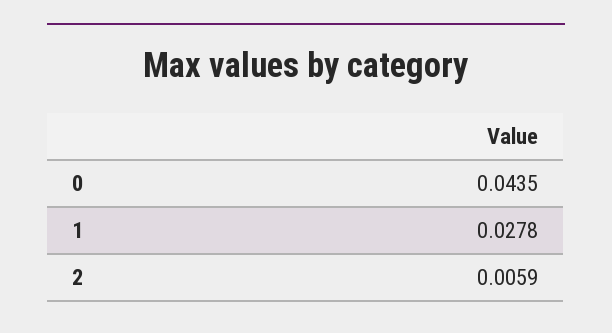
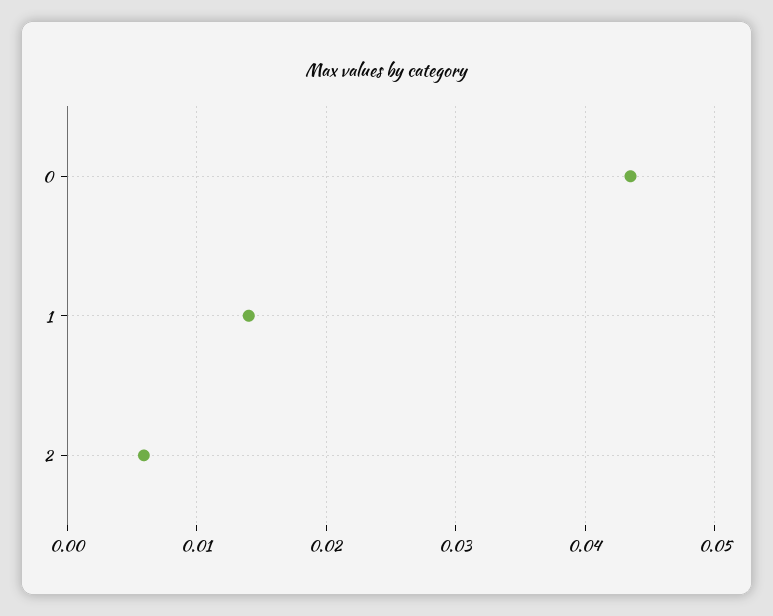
  {
    "0": 0.0435,
-   "1": 0.0278,
+   "1": 0.014,
    "2": 0.0059
  }

